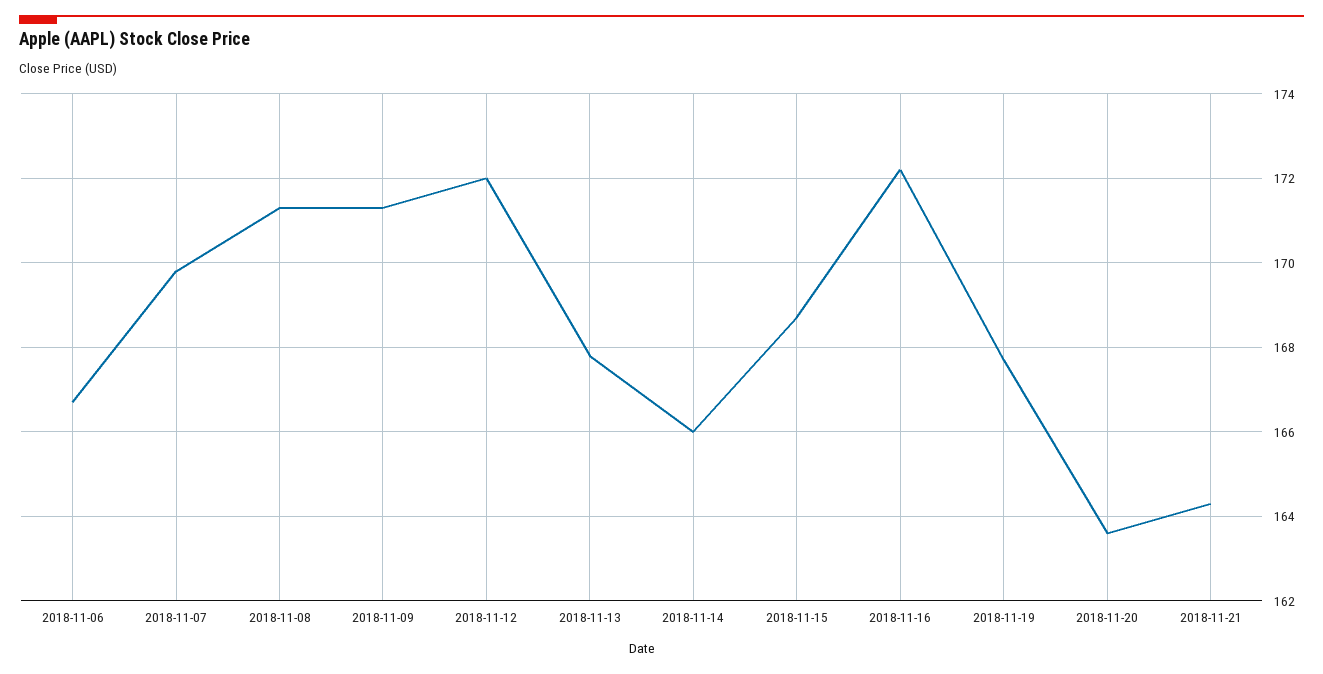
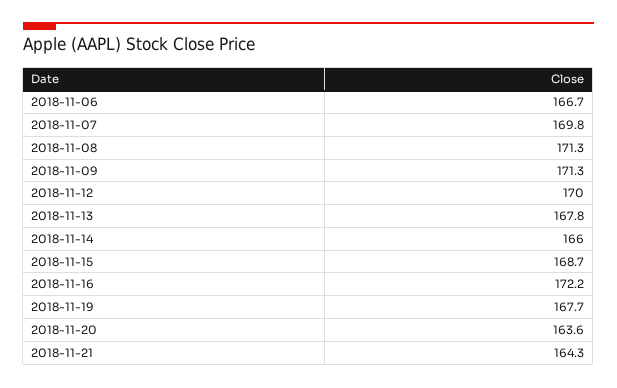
  {
    "2018-11-06": 166.7,
    "2018-11-07": 169.8,
    "2018-11-08": 171.3,
    "2018-11-09": 171.3,
-   "2018-11-12": 172,
+   "2018-11-12": 170,
    "2018-11-13": 167.8,
    "2018-11-14": 166,
    "2018-11-15": 168.7,
    "2018-11-16": 172.2,
    "2018-11-19": 167.7,
    "2018-11-20": 163.6,
    "2018-11-21": 164.3
  }

